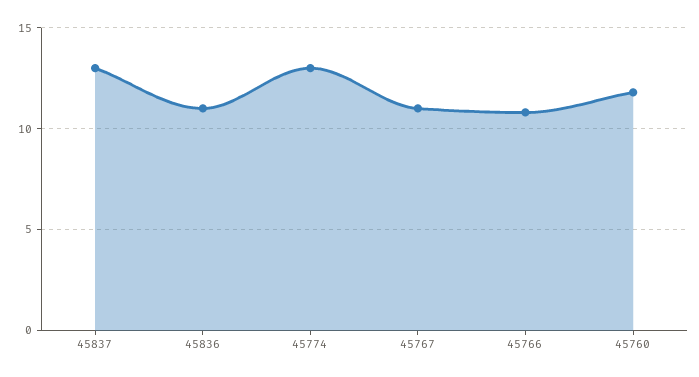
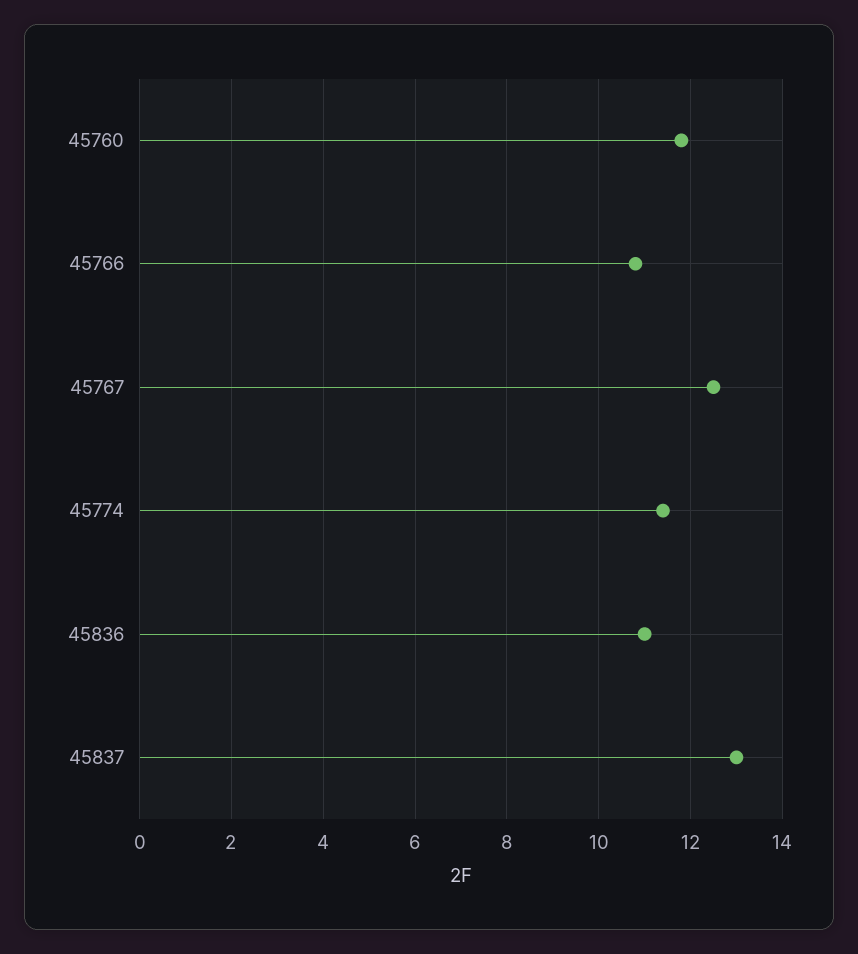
  {
    "45837": 13,
    "45836": 11,
-   "45774": 13,
+   "45774": 11.5,
-   "45767": 11,
+   "45767": 12.5,
    "45766": 11,
    "45760": 12
  }

